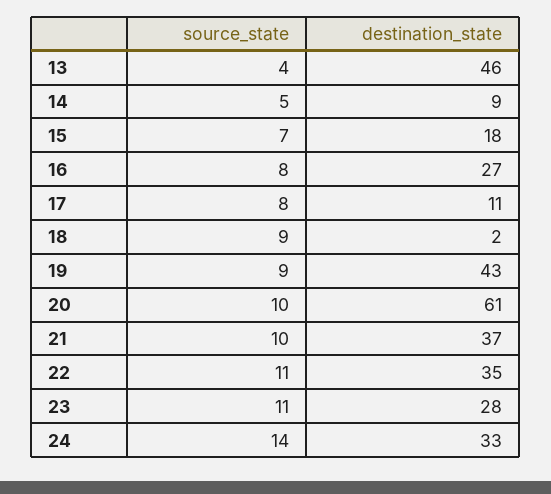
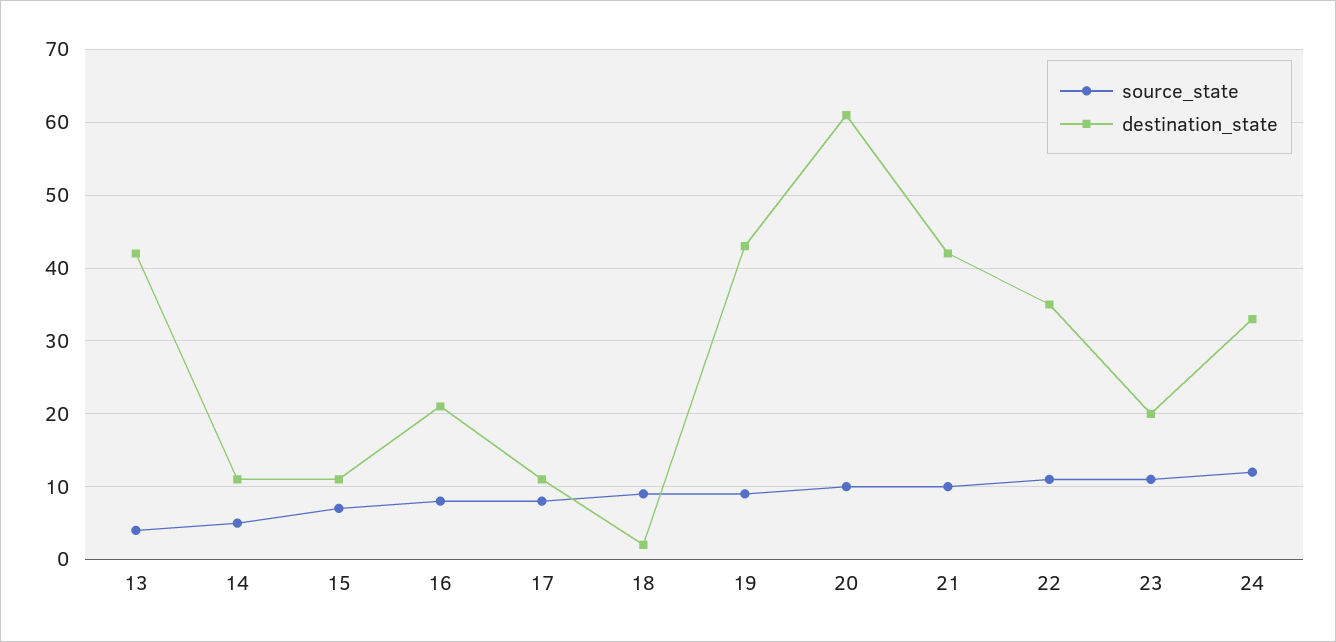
  {
    "source_state": {
      "13": 4,
      "14": 5,
      "15": 7,
      "16": 8,
      "17": 8,
      "18": 9,
      "19": 9,
      "20": 10,
      "21": 10,
      "22": 11,
      "23": 11,
-     "24": 14
+     "24": 12
    },
    "destination_state": {
-     "13": 46,
+     "13": 42,
-     "14": 9,
+     "14": 11,
-     "15": 18,
+     "15": 11,
-     "16": 27,
+     "16": 21,
      "17": 11,
      "18": 2,
      "19": 43,
      "20": 61,
-     "21": 37,
+     "21": 42,
      "22": 35,
-     "23": 28,
+     "23": 20,
      "24": 33
    }
  }

